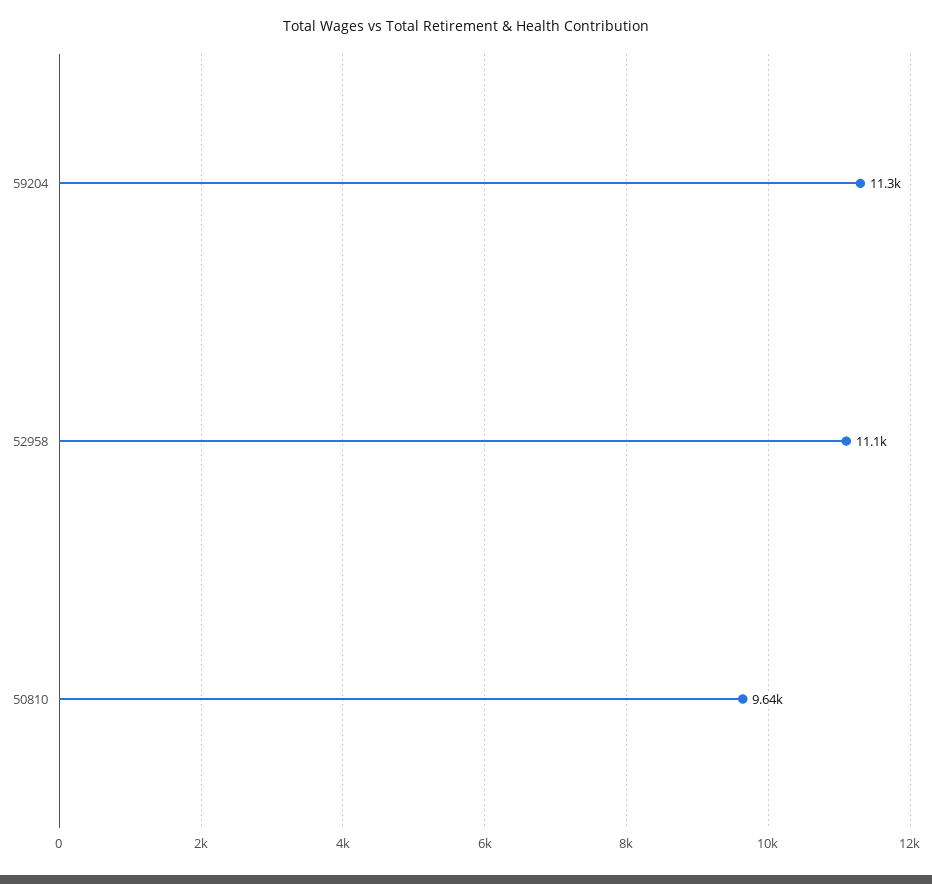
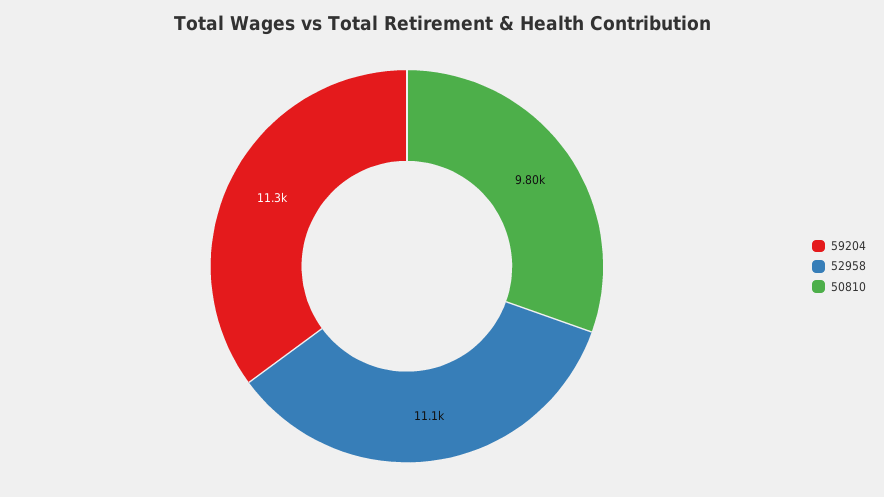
  {
    "59204": 11300,
    "52958": 11100,
-   "50810": 9640
+   "50810": 9800
  }

